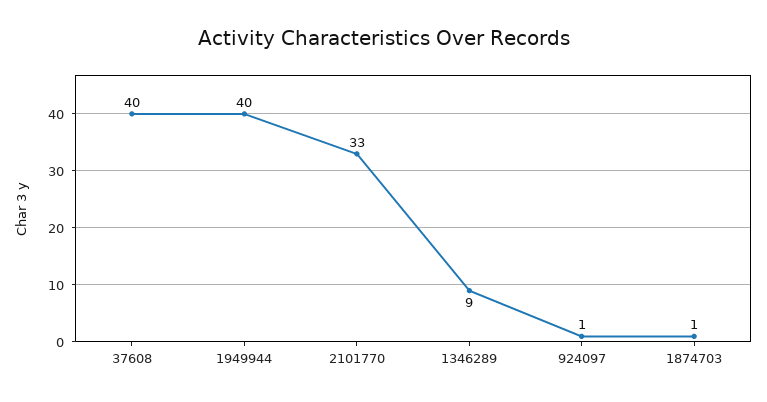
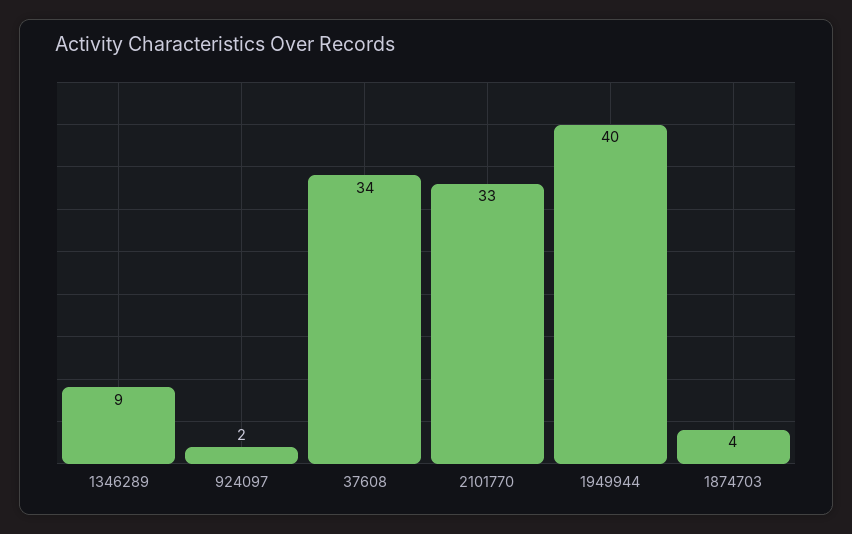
  {
-   "37608": 40,
+   "37608": 34,
    "1949944": 40,
    "2101770": 33,
    "1346289": 9,
-   "924097": 1,
+   "924097": 2,
-   "1874703": 1
+   "1874703": 4
  }

